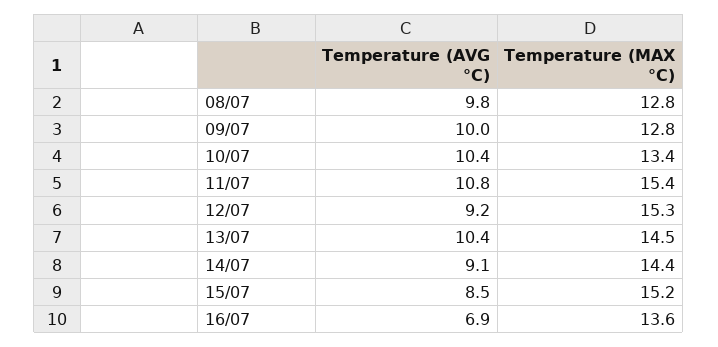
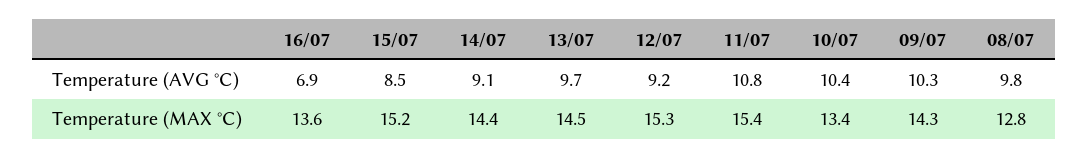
  {
    "Temperature (AVG °C)": {
      "08/07": 9.8,
-     "09/07": 10,
+     "09/07": 10.3,
      "10/07": 10.4,
      "11/07": 10.8,
      "12/07": 9.2,
-     "13/07": 10.4,
+     "13/07": 9.7,
      "14/07": 9.1,
      "15/07": 8.5,
      "16/07": 6.9
    },
    "Temperature (MAX °C)": {
      "08/07": 12.8,
-     "09/07": 12.8,
+     "09/07": 14.3,
      "10/07": 13.4,
      "11/07": 15.4,
      "12/07": 15.3,
      "13/07": 14.5,
      "14/07": 14.4,
      "15/07": 15.2,
      "16/07": 13.6
    }
  }

